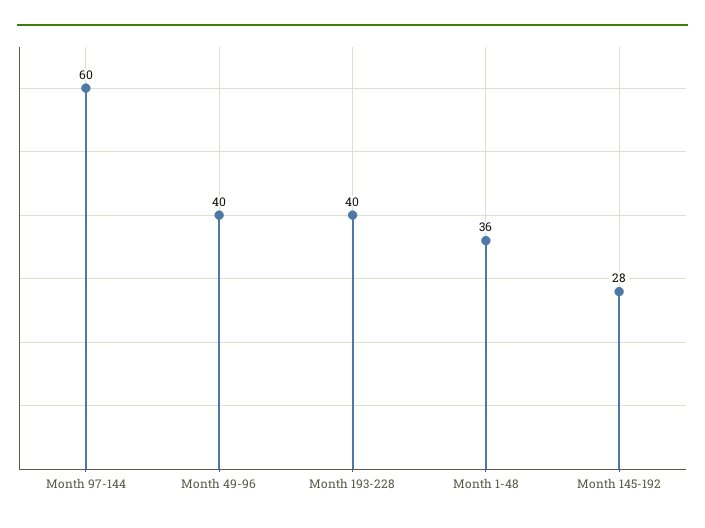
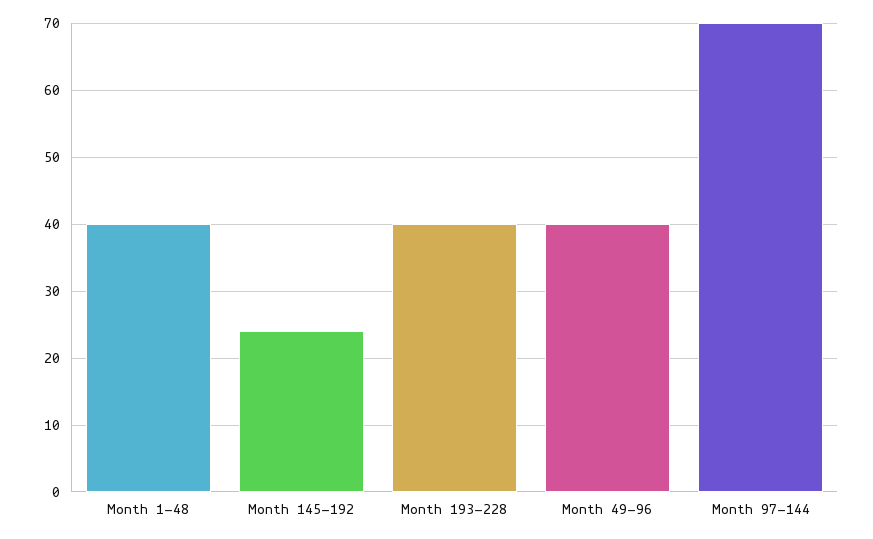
  {
-   "Month 97-144": 60,
+   "Month 97-144": 70,
    "Month 49-96": 40,
    "Month 193-228": 40,
-   "Month 1-48": 36,
+   "Month 1-48": 40,
-   "Month 145-192": 28
+   "Month 145-192": 24
  }

